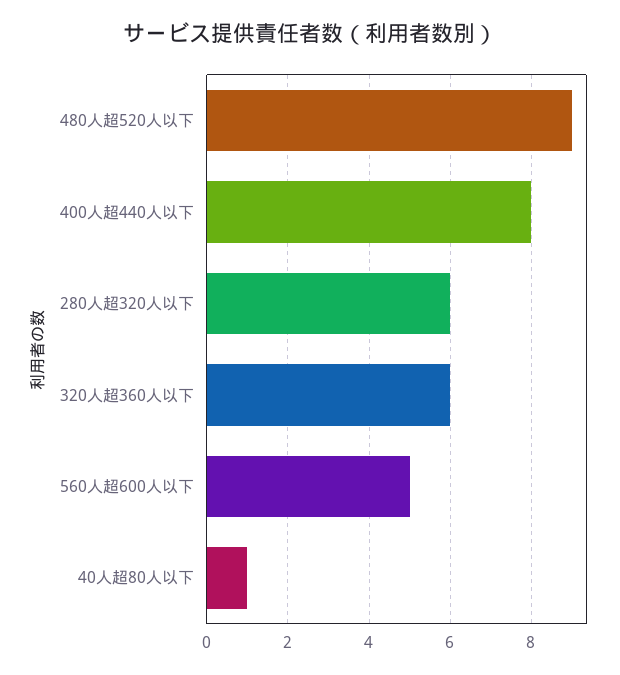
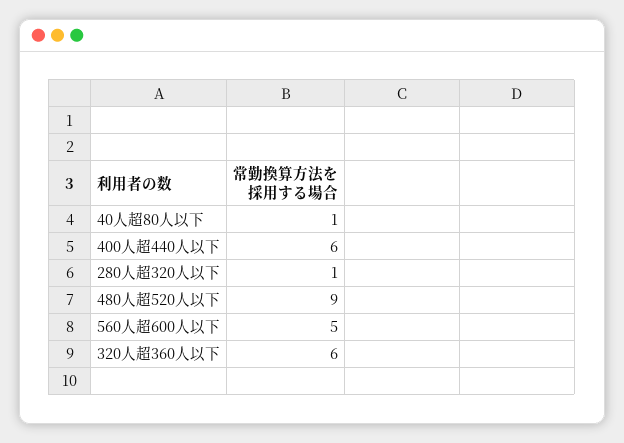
  {
    "480人超520人以下": 9,
-   "400人超440人以下": 8,
+   "400人超440人以下": 6,
-   "280人超320人以下": 6,
+   "280人超320人以下": 1,
    "320人超360人以下": 6,
    "560人超600人以下": 5,
    "40人超80人以下": 1
  }

